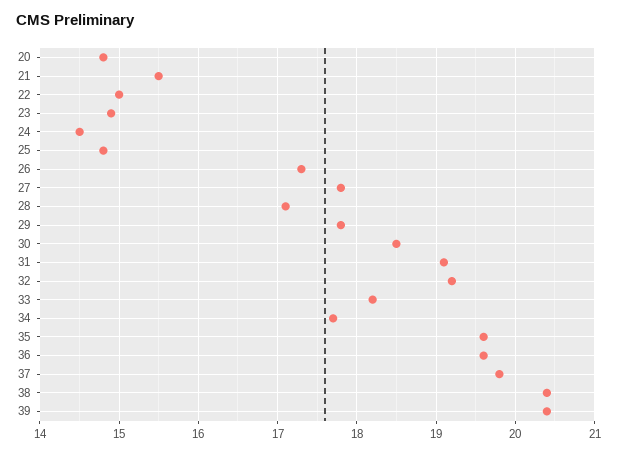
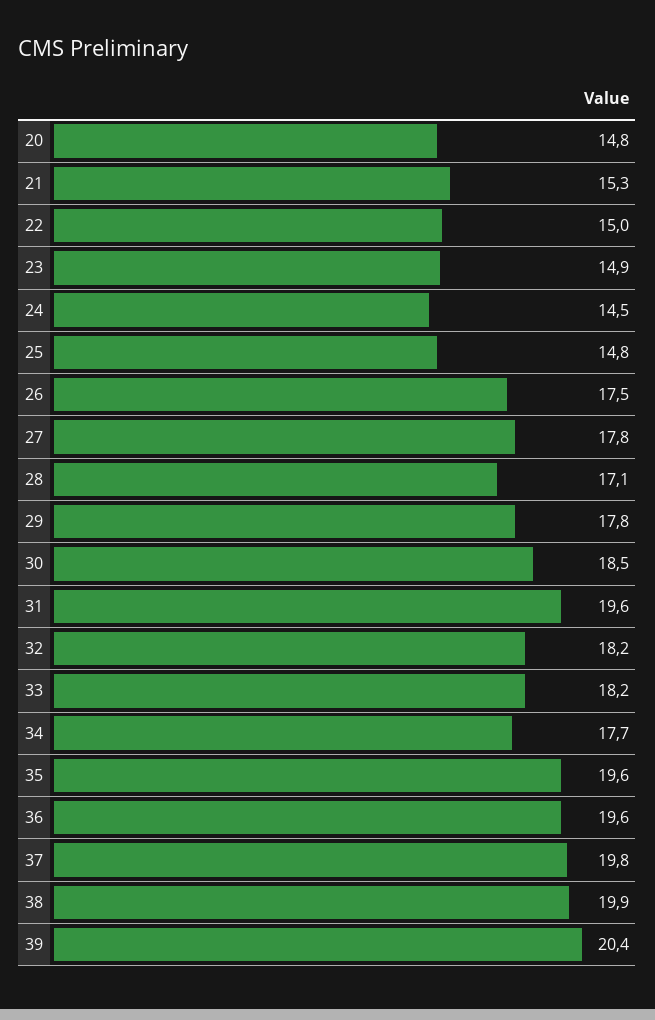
  {
    "20": 14.8,
-   "21": 15.5,
+   "21": 15.3,
    "22": 15,
    "23": 14.9,
    "24": 14.5,
    "25": 14.8,
-   "26": 17.3,
+   "26": 17.5,
    "27": 17.8,
    "28": 17.1,
    "29": 17.8,
    "30": 18.5,
-   "31": 19.1,
+   "31": 19.6,
-   "32": 19.2,
+   "32": 18.2,
    "33": 18.2,
    "34": 17.7,
    "35": 19.6,
    "36": 19.6,
    "37": 19.8,
-   "38": 20.4,
+   "38": 19.9,
    "39": 20.4
  }

